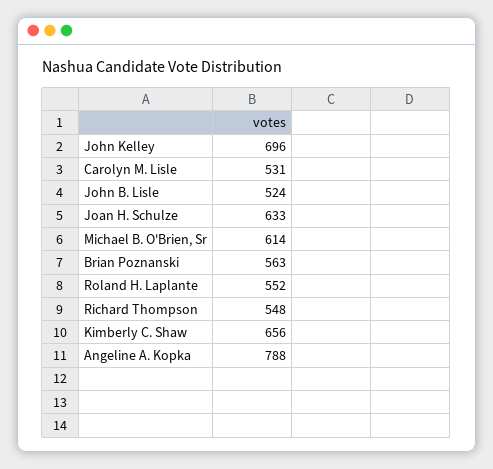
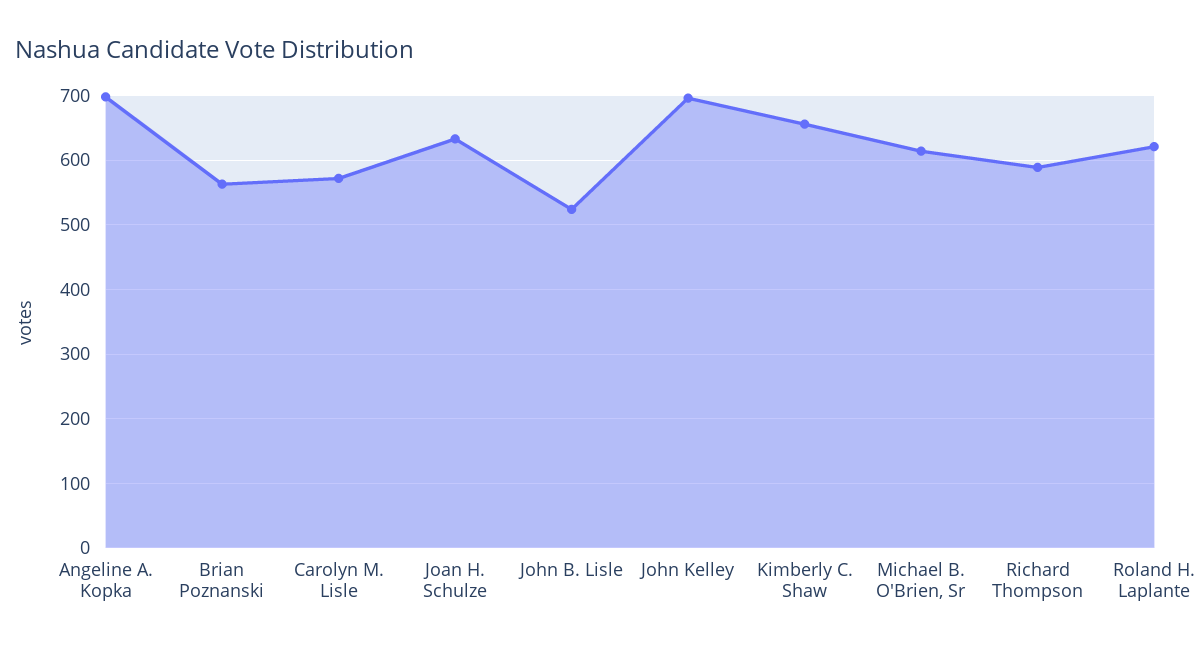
  {
    "John Kelley": 696,
-   "Carolyn M. Lisle": 531,
+   "Carolyn M. Lisle": 570,
    "John B. Lisle": 524,
    "Joan H. Schulze": 633,
    "Michael B. O'Brien, Sr": 614,
    "Brian Poznanski": 563,
-   "Roland H. Laplante": 552,
+   "Roland H. Laplante": 620,
-   "Richard Thompson": 548,
+   "Richard Thompson": 590,
    "Kimberly C. Shaw": 656,
-   "Angeline A. Kopka": 788
+   "Angeline A. Kopka": 700
  }

